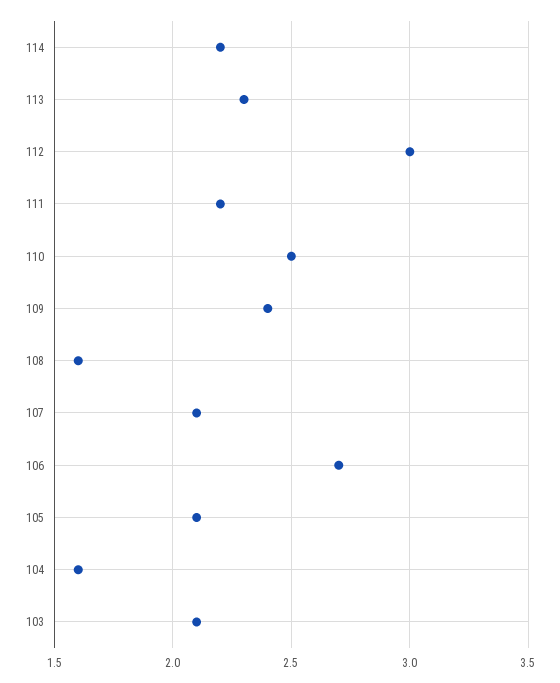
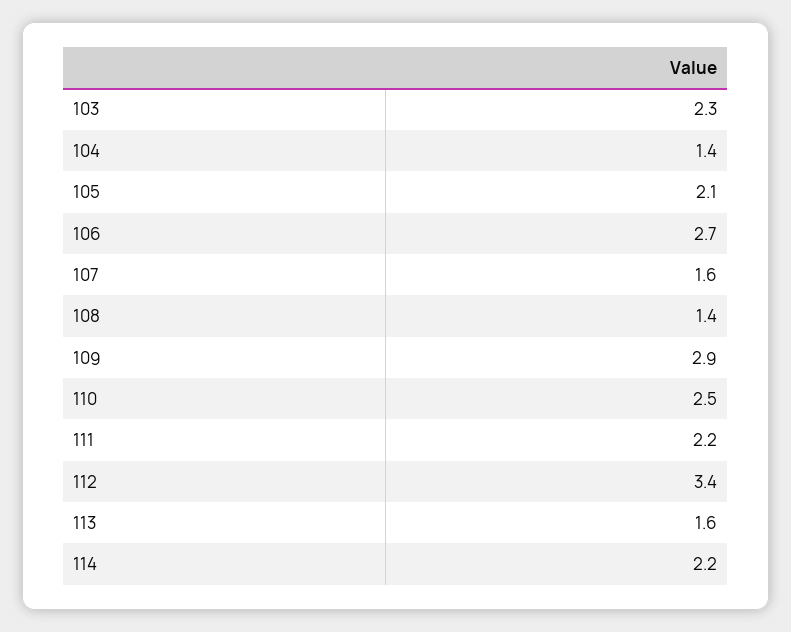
  {
    "114": 2.2,
-   "113": 2.3,
+   "113": 1.6,
-   "112": 3,
+   "112": 3.4,
    "111": 2.2,
    "110": 2.5,
-   "109": 2.4,
+   "109": 2.9,
-   "108": 1.6,
+   "108": 1.4,
-   "107": 2.1,
+   "107": 1.6,
    "106": 2.7,
    "105": 2.1,
-   "104": 1.6,
+   "104": 1.4,
-   "103": 2.1
+   "103": 2.3
  }

